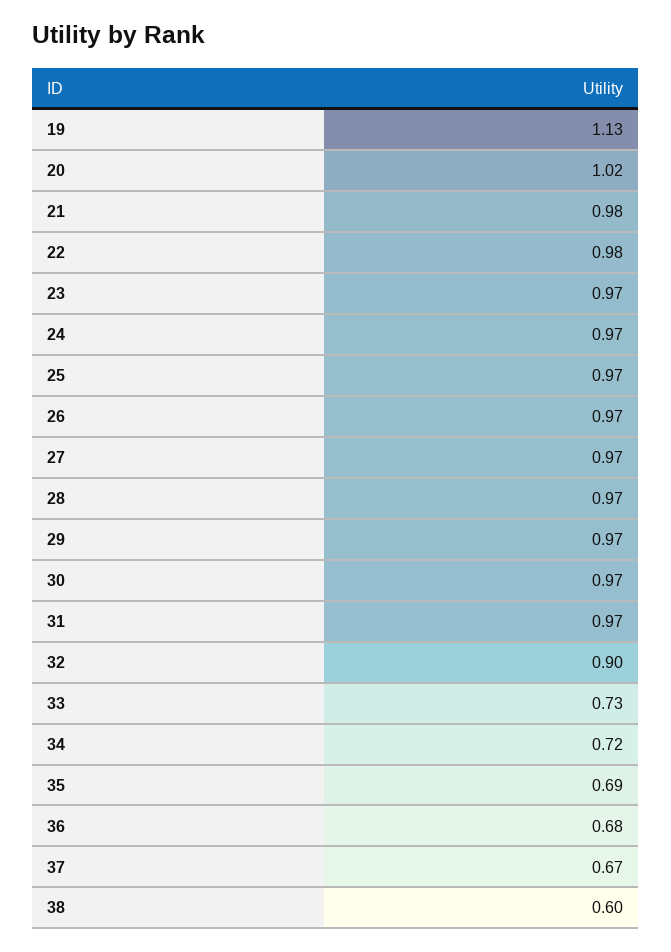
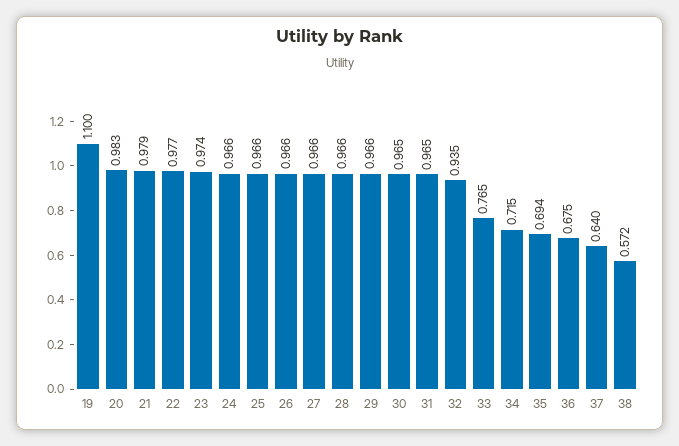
  {
-   "19": 1.13,
+   "19": 1.1,
-   "20": 1.02,
+   "20": 0.983,
    "21": 0.979,
    "22": 0.977,
    "23": 0.974,
    "24": 0.966,
    "25": 0.966,
    "26": 0.966,
    "27": 0.966,
    "28": 0.966,
    "29": 0.966,
    "30": 0.965,
    "31": 0.965,
-   "32": 0.9,
+   "32": 0.935,
-   "33": 0.73,
+   "33": 0.765,
    "34": 0.715,
    "35": 0.694,
    "36": 0.675,
-   "37": 0.67,
+   "37": 0.64,
-   "38": 0.6
+   "38": 0.572
  }

